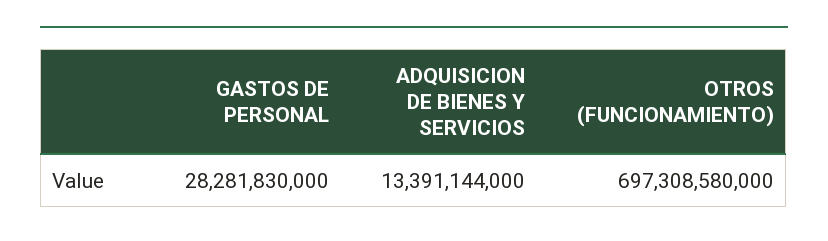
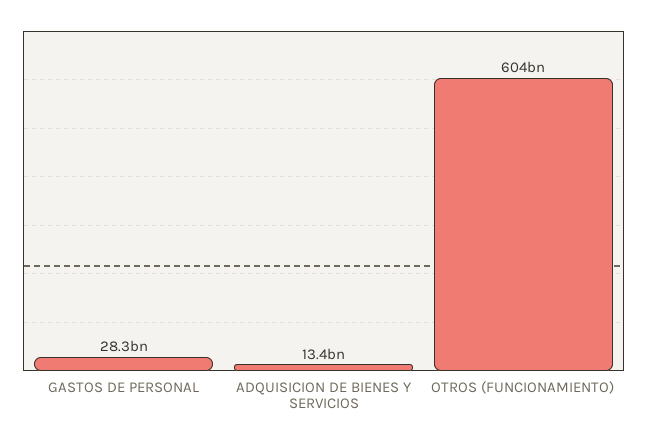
  {
    "GASTOS DE PERSONAL": 28281830000,
    "ADQUISICION DE BIENES Y SERVICIOS": 13391144000,
-   "OTROS (FUNCIONAMIENTO)": 697308580000
+   "OTROS (FUNCIONAMIENTO)": 604000000000
  }

